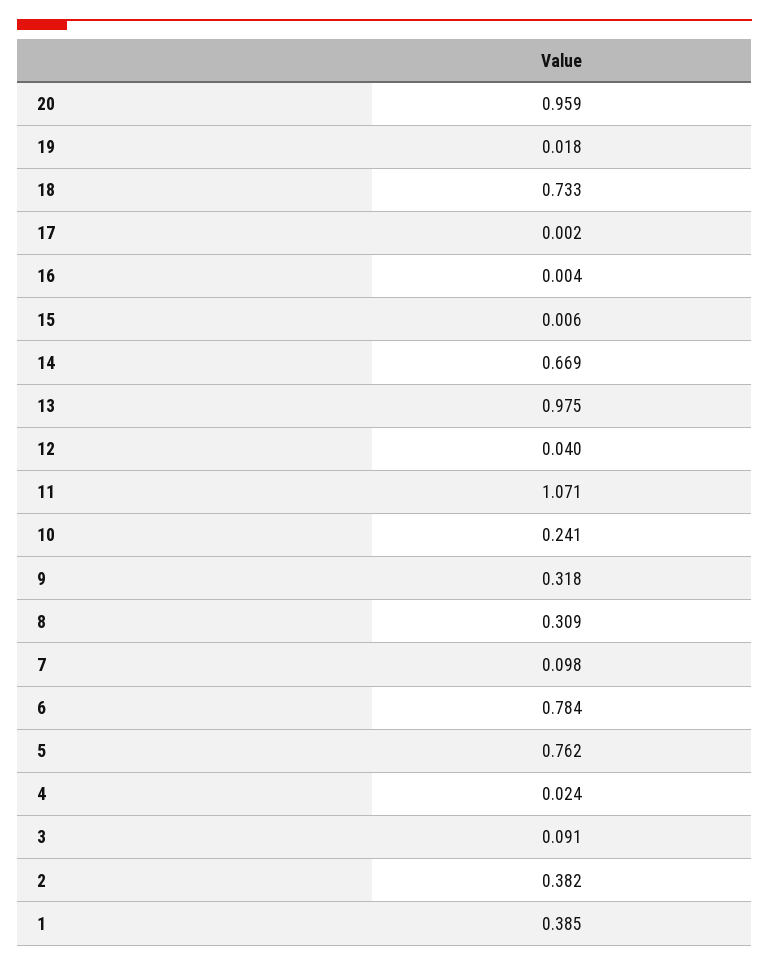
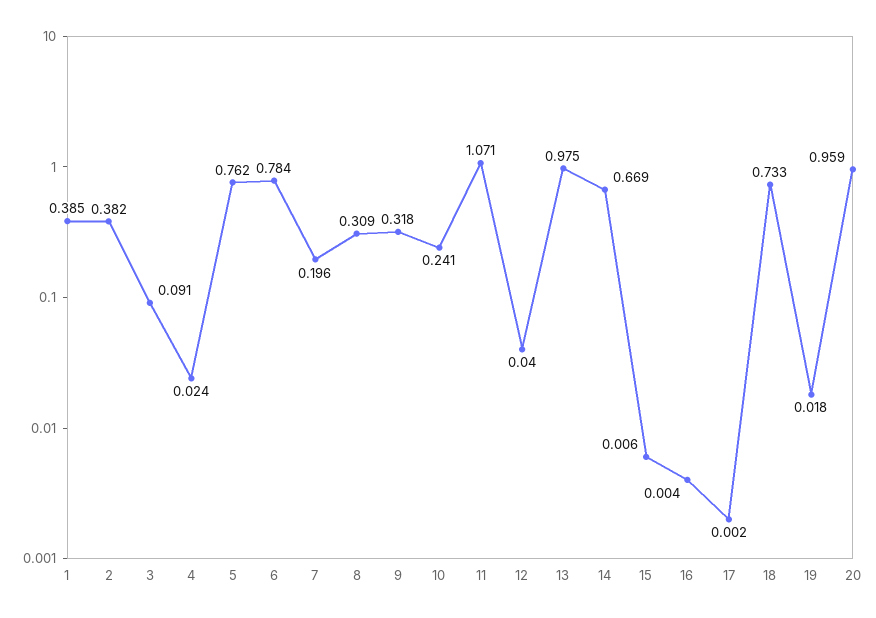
  {
    "20": 0.959,
    "19": 0.018,
    "18": 0.733,
    "17": 0.002,
    "16": 0.004,
    "15": 0.006,
    "14": 0.669,
    "13": 0.975,
    "12": 0.04,
    "11": 1.071,
    "10": 0.241,
    "9": 0.318,
    "8": 0.309,
-   "7": 0.098,
+   "7": 0.196,
    "6": 0.784,
    "5": 0.762,
    "4": 0.024,
    "3": 0.091,
    "2": 0.382,
    "1": 0.385
  }

